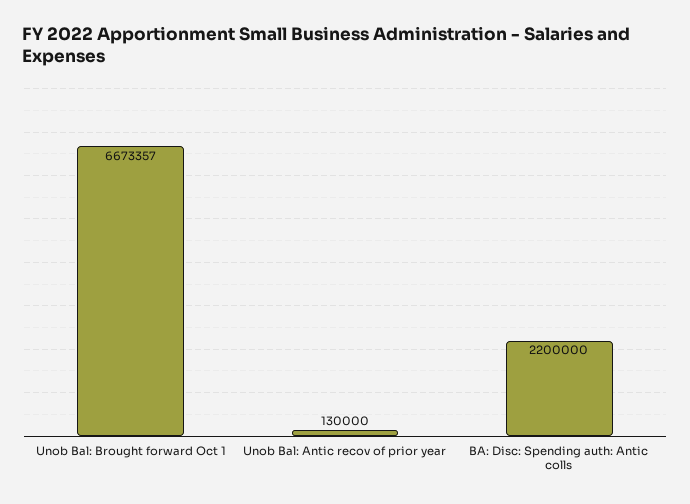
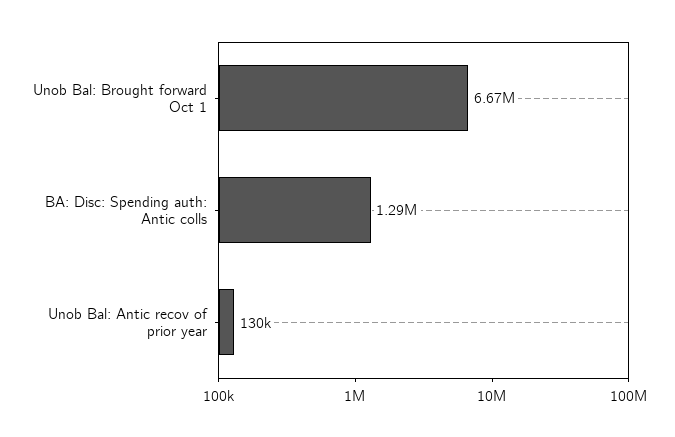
  {
    "Unob Bal: Brought forward Oct 1": 6673357,
    "Unob Bal: Antic recov of prior year": 130000,
-   "BA: Disc: Spending auth: Antic colls": 2200000
+   "BA: Disc: Spending auth: Antic colls": 1290000
  }

